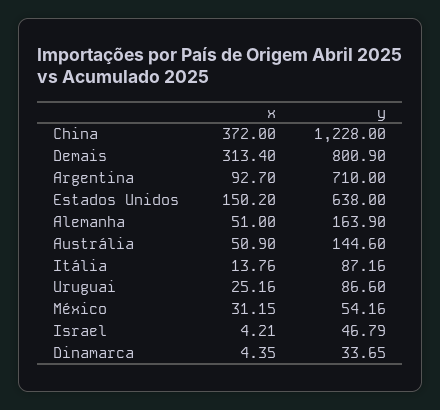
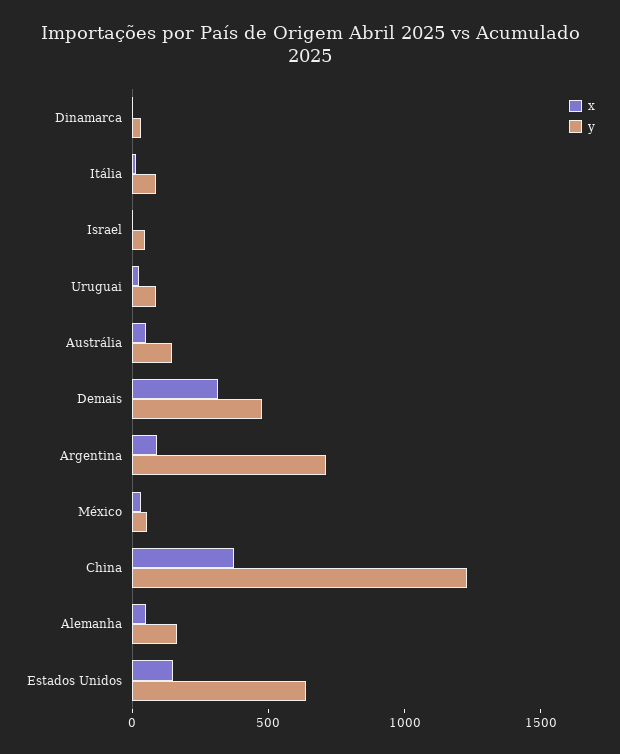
  {
    "x": {
      "China": 372,
      "Demais": 313.4,
      "Argentina": 92.7,
      "Estados Unidos": 150.2,
      "Alemanha": 51,
      "Austrália": 50.9,
      "Itália": 13.76,
      "Uruguai": 25.16,
      "México": 31.15,
      "Israel": 4.21,
      "Dinamarca": 4.35
    },
    "y": {
      "China": 1228,
-     "Demais": 800.9,
+     "Demais": 500,
      "Argentina": 710,
      "Estados Unidos": 638,
      "Alemanha": 163.9,
      "Austrália": 144.6,
      "Itália": 87.16,
      "Uruguai": 86.6,
      "México": 54.16,
      "Israel": 46.79,
      "Dinamarca": 33.65
    }
  }

